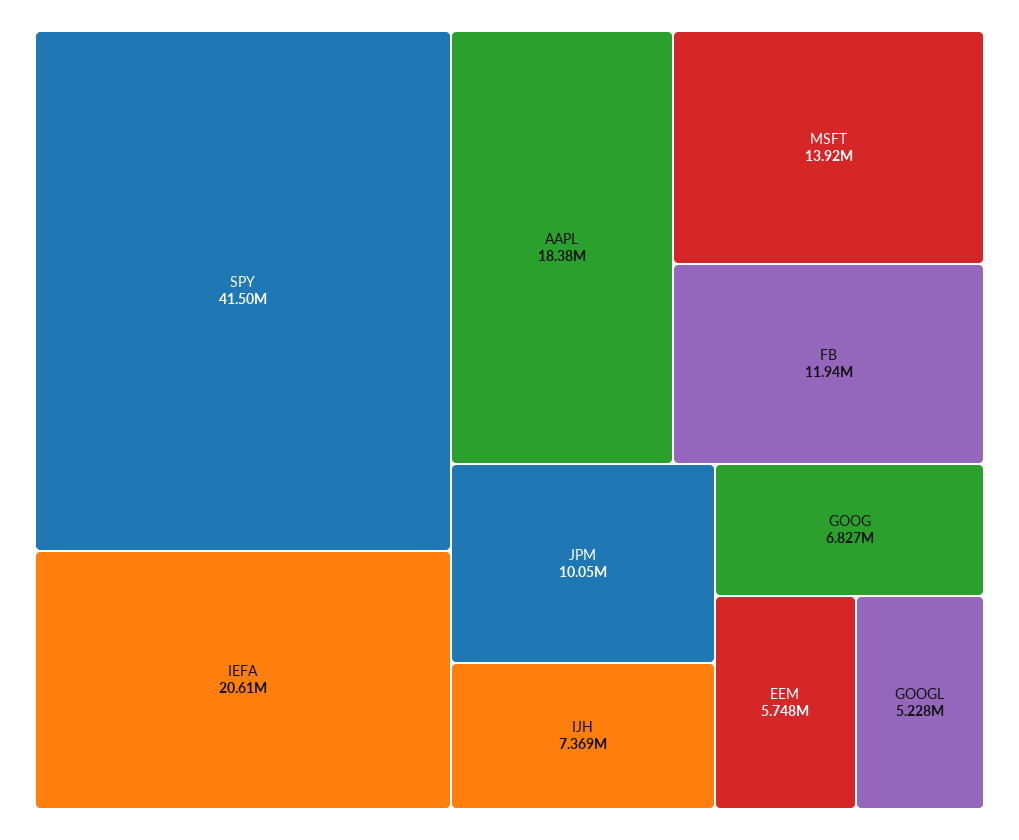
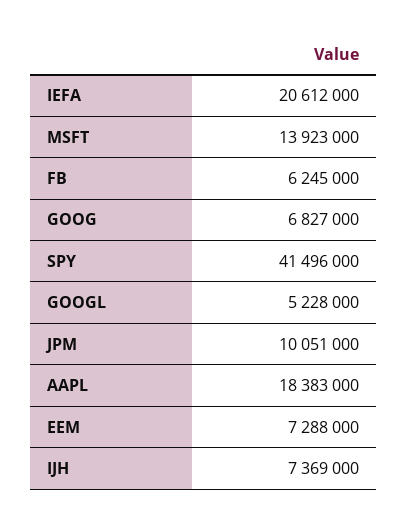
  {
    "SPY": 41496000,
    "IEFA": 20612000,
    "AAPL": 18383000,
    "MSFT": 13923000,
-   "FB": 11940000,
+   "FB": 6245000,
    "JPM": 10051000,
    "IJH": 7369000,
    "GOOG": 6827000,
-   "EEM": 5748000,
+   "EEM": 7288000,
    "GOOGL": 5228000
  }

